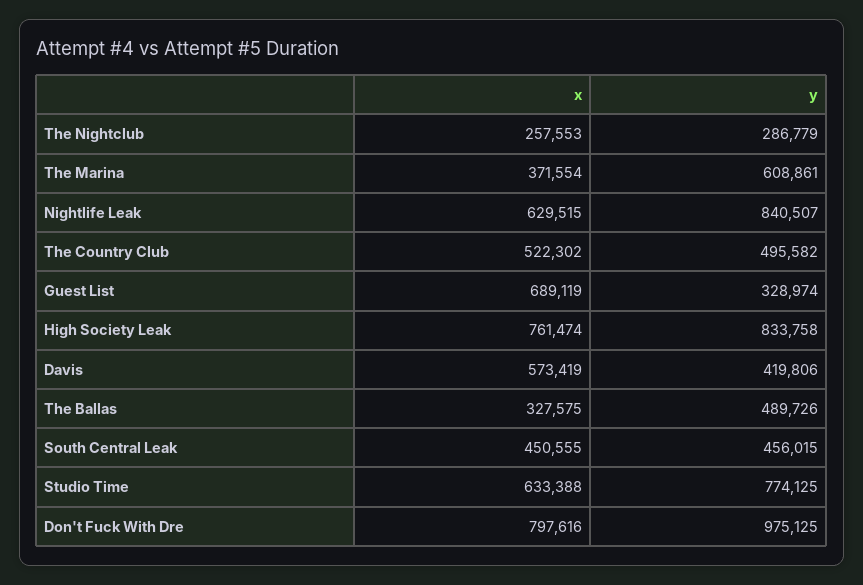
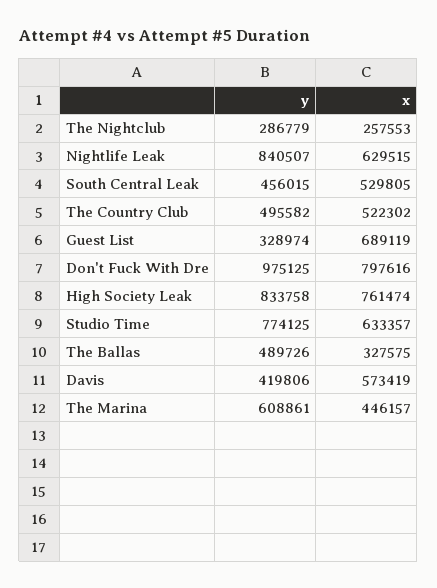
  {
    "x": {
      "The Nightclub": 257553,
-     "The Marina": 371554,
+     "The Marina": 446157,
      "Nightlife Leak": 629515,
      "The Country Club": 522302,
      "Guest List": 689119,
      "High Society Leak": 761474,
      "Davis": 573419,
      "The Ballas": 327575,
-     "South Central Leak": 450555,
+     "South Central Leak": 529805,
-     "Studio Time": 633388,
+     "Studio Time": 633357,
      "Don't Fuck With Dre": 797616
    },
    "y": {
      "The Nightclub": 286779,
      "The Marina": 608861,
      "Nightlife Leak": 840507,
      "The Country Club": 495582,
      "Guest List": 328974,
      "High Society Leak": 833758,
      "Davis": 419806,
      "The Ballas": 489726,
      "South Central Leak": 456015,
      "Studio Time": 774125,
      "Don't Fuck With Dre": 975125
    }
  }

